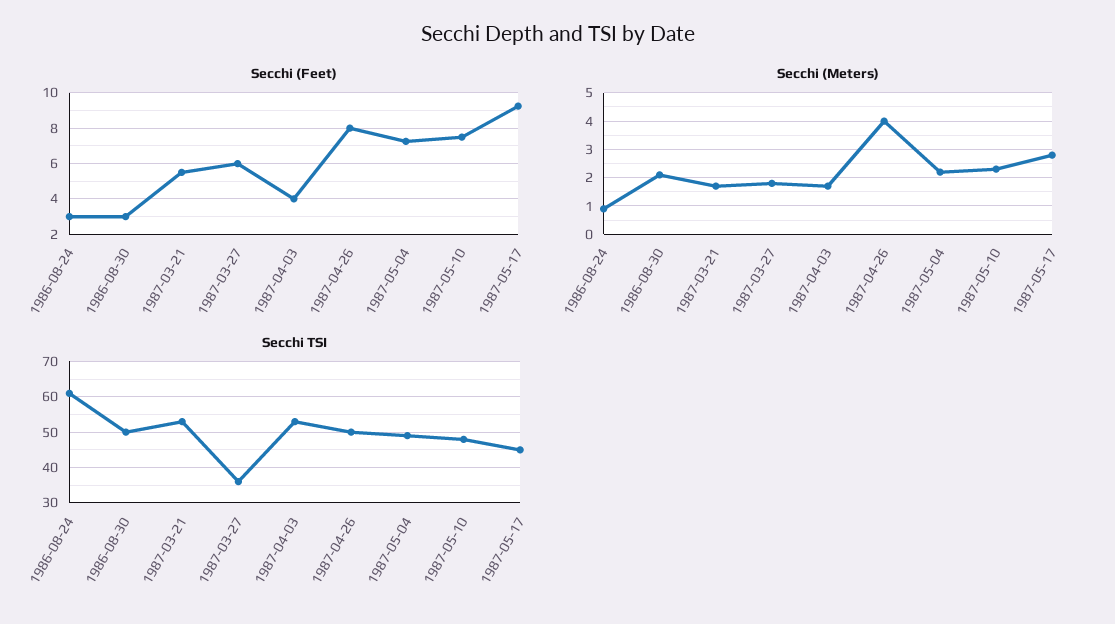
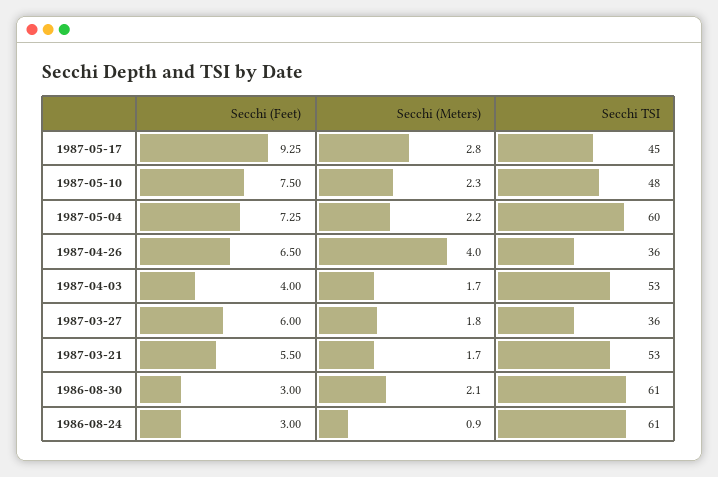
  {
    "Secchi (Feet)": {
      "1986-08-24": 3,
      "1986-08-30": 3,
      "1987-03-21": 5.5,
      "1987-03-27": 6,
      "1987-04-03": 4,
-     "1987-04-26": 8,
+     "1987-04-26": 6.5,
      "1987-05-04": 7.25,
      "1987-05-10": 7.5,
      "1987-05-17": 9.25
    },
    "Secchi (Meters)": {
      "1986-08-24": 0.9,
      "1986-08-30": 2.1,
      "1987-03-21": 1.7,
      "1987-03-27": 1.8,
      "1987-04-03": 1.7,
      "1987-04-26": 4,
      "1987-05-04": 2.2,
      "1987-05-10": 2.3,
      "1987-05-17": 2.8
    },
    "Secchi TSI": {
      "1986-08-24": 61,
-     "1986-08-30": 50,
+     "1986-08-30": 61,
      "1987-03-21": 53,
      "1987-03-27": 36,
      "1987-04-03": 53,
-     "1987-04-26": 50,
+     "1987-04-26": 36,
-     "1987-05-04": 50,
+     "1987-05-04": 60,
      "1987-05-10": 48,
      "1987-05-17": 45
    }
  }

